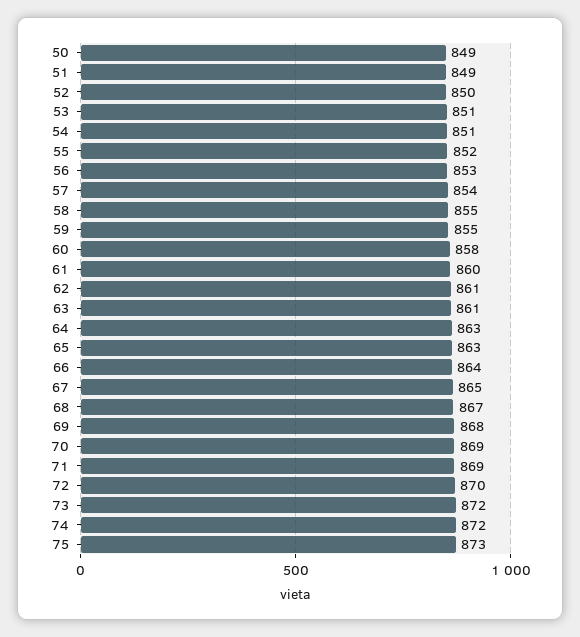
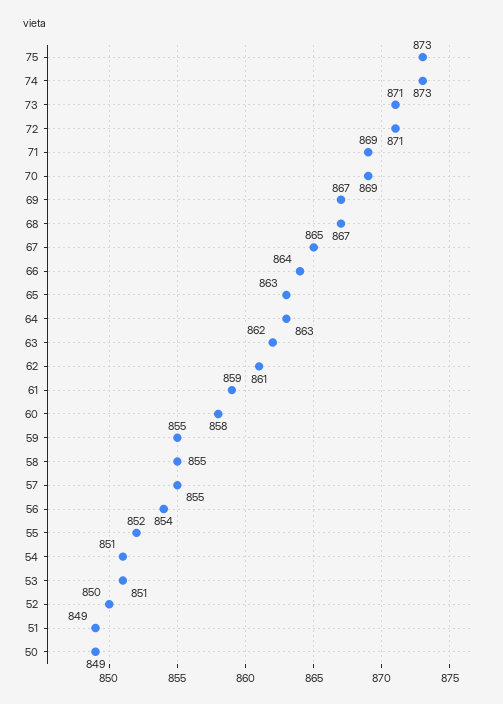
  {
    "50": 849,
    "51": 849,
    "52": 850,
    "53": 851,
    "54": 851,
    "55": 852,
-   "56": 853,
+   "56": 854,
-   "57": 854,
+   "57": 855,
    "58": 855,
    "59": 855,
    "60": 858,
-   "61": 860,
+   "61": 859,
    "62": 861,
-   "63": 861,
+   "63": 862,
    "64": 863,
    "65": 863,
    "66": 864,
    "67": 865,
    "68": 867,
-   "69": 868,
+   "69": 867,
    "70": 869,
    "71": 869,
-   "72": 870,
+   "72": 871,
-   "73": 872,
+   "73": 871,
-   "74": 872,
+   "74": 873,
    "75": 873
  }

